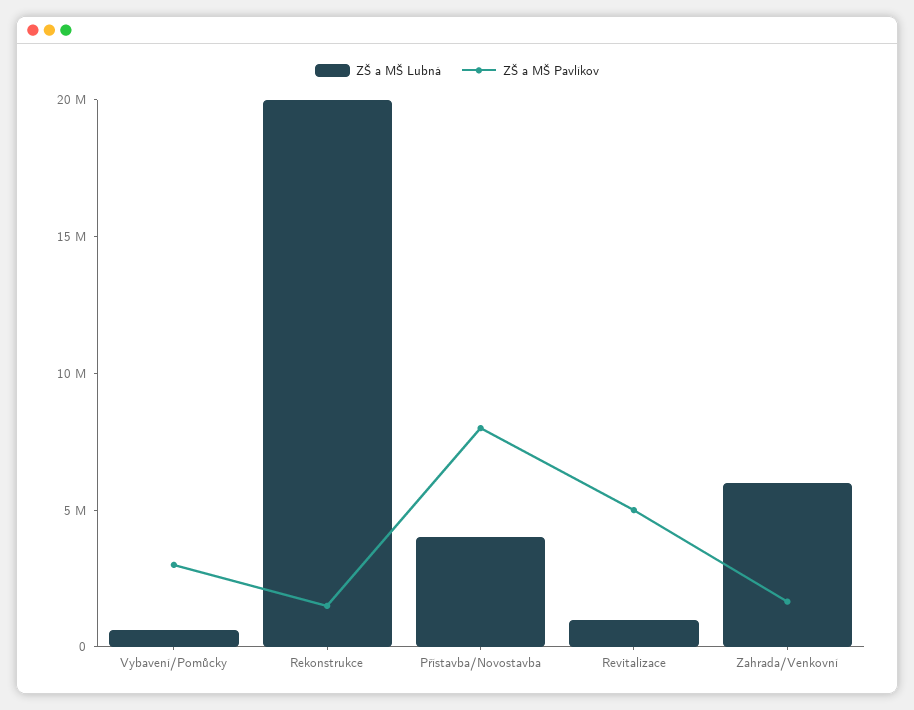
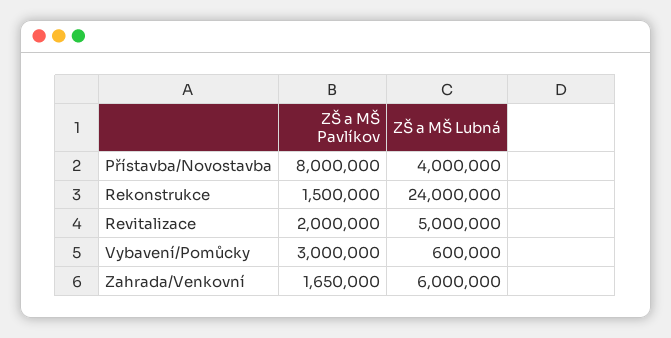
  {
    "ZŠ a MŠ Lubná": {
      "Vybavení/Pomůcky": 600000,
-     "Rekonstrukce": 20000000,
+     "Rekonstrukce": 24000000,
      "Přístavba/Novostavba": 4000000,
-     "Revitalizace": 1000000,
+     "Revitalizace": 5000000,
      "Zahrada/Venkovní": 6000000
    },
    "ZŠ a MŠ Pavlíkov": {
      "Vybavení/Pomůcky": 3000000,
      "Rekonstrukce": 1500000,
      "Přístavba/Novostavba": 8000000,
-     "Revitalizace": 5000000,
+     "Revitalizace": 2000000,
      "Zahrada/Venkovní": 1650000
    }
  }

